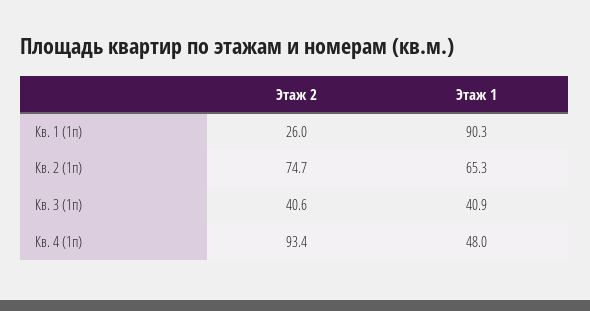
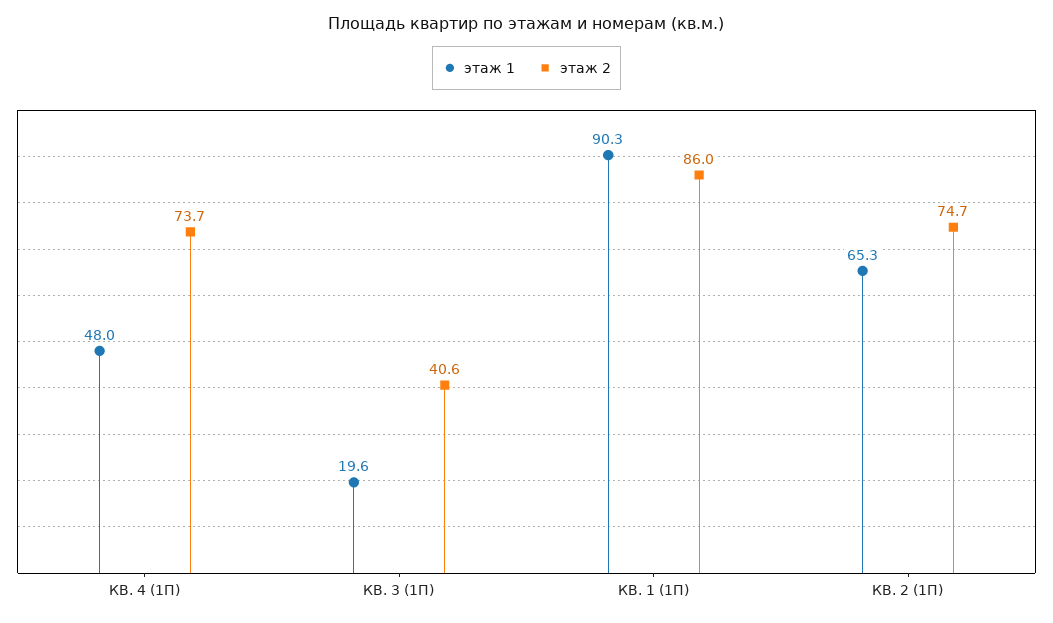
  {
    "Этаж 2": {
-     "Кв. 1 (1п)": 26,
+     "Кв. 1 (1п)": 86,
      "Кв. 2 (1п)": 74.7,
      "Кв. 3 (1п)": 40.6,
-     "Кв. 4 (1п)": 93.4
+     "Кв. 4 (1п)": 73.7
    },
    "Этаж 1": {
      "Кв. 1 (1п)": 90.3,
      "Кв. 2 (1п)": 65.3,
-     "Кв. 3 (1п)": 40.9,
+     "Кв. 3 (1п)": 19.6,
      "Кв. 4 (1п)": 48
    }
  }

